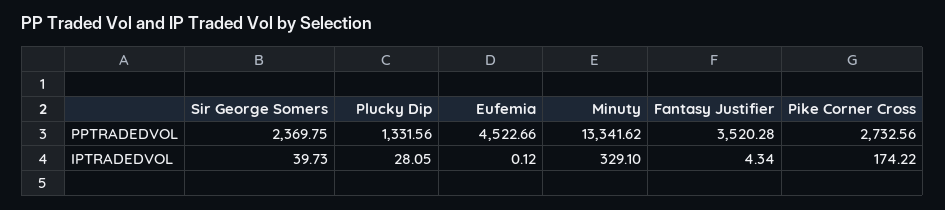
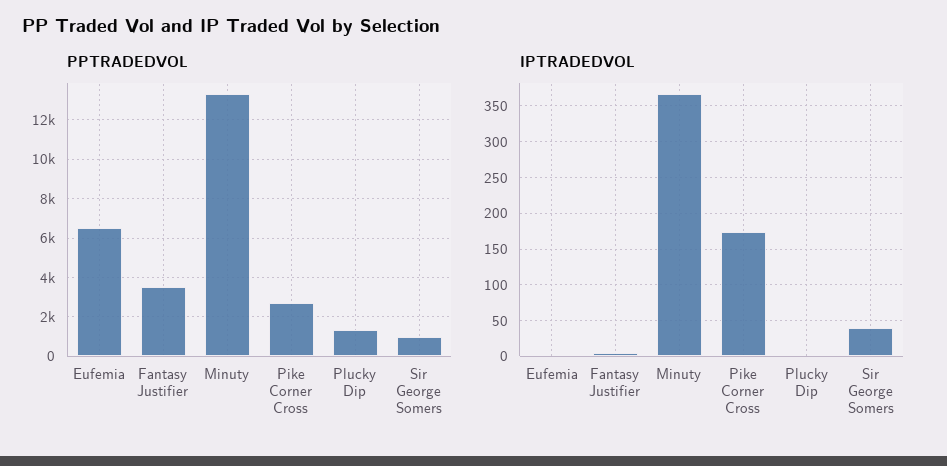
  {
    "PPTRADEDVOL": {
-     "Sir George Somers": 2369.75,
+     "Sir George Somers": 1000,
      "Plucky Dip": 1331.56,
-     "Eufemia": 4522.66,
+     "Eufemia": 6500,
      "Minuty": 13341.62,
      "Fantasy Justifier": 3520.28,
      "Pike Corner Cross": 2732.56
    },
    "IPTRADEDVOL": {
      "Sir George Somers": 39.73,
-     "Plucky Dip": 28.05,
+     "Plucky Dip": 0,
      "Eufemia": 0.12,
-     "Minuty": 329.1,
+     "Minuty": 370,
      "Fantasy Justifier": 4.34,
      "Pike Corner Cross": 174.22
    }
  }

